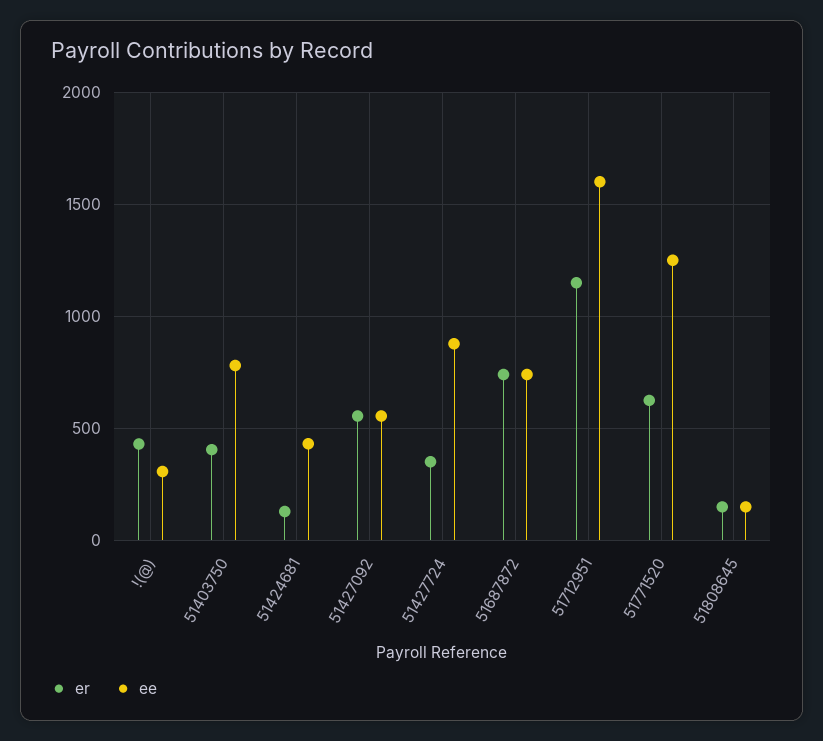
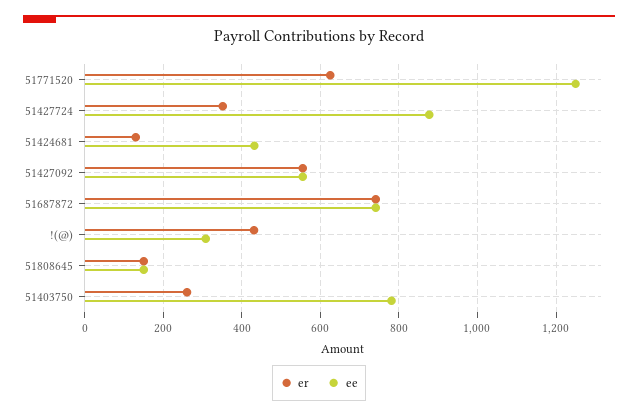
  {
    "er": {
      "!(@)": 440,
-     "51403750": 400,
+     "51403750": 260,
      "51424681": 120,
      "51427092": 560,
      "51427724": 360,
      "51687872": 740,
-     "51712951": 1150,
      "51771520": 620,
      "51808645": 160
    },
    "ee": {
      "!(@)": 300,
      "51403750": 780,
      "51424681": 440,
      "51427092": 560,
      "51427724": 880,
      "51687872": 740,
-     "51712951": 1600,
      "51771520": 1260,
      "51808645": 160
    }
  }

